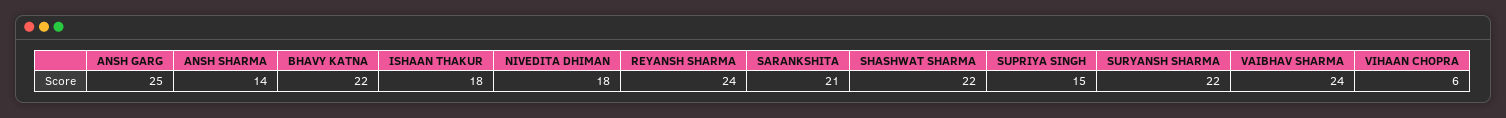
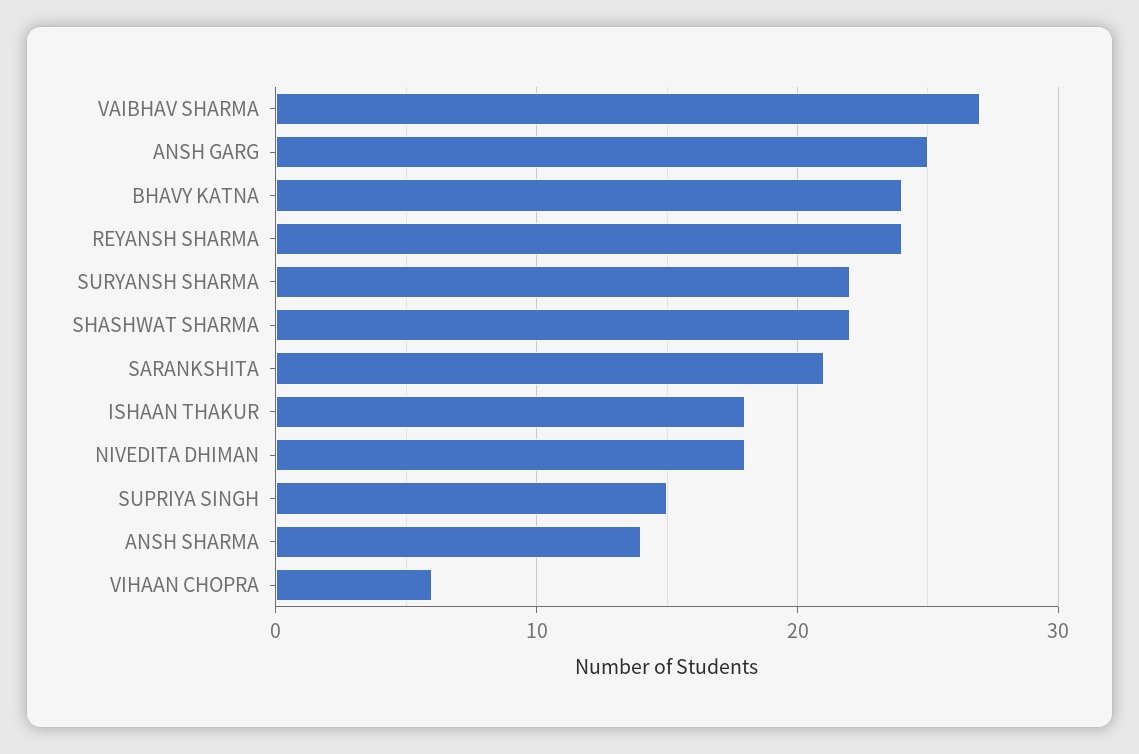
  {
    "ANSH GARG": 25,
    "ANSH SHARMA": 14,
-   "BHAVY KATNA": 22,
+   "BHAVY KATNA": 24,
    "ISHAAN THAKUR": 18,
    "NIVEDITA DHIMAN": 18,
    "REYANSH SHARMA": 24,
    "SARANKSHITA": 21,
    "SHASHWAT SHARMA": 22,
    "SUPRIYA SINGH": 15,
    "SURYANSH SHARMA": 22,
-   "VAIBHAV SHARMA": 24,
+   "VAIBHAV SHARMA": 27,
    "VIHAAN CHOPRA": 6
  }

